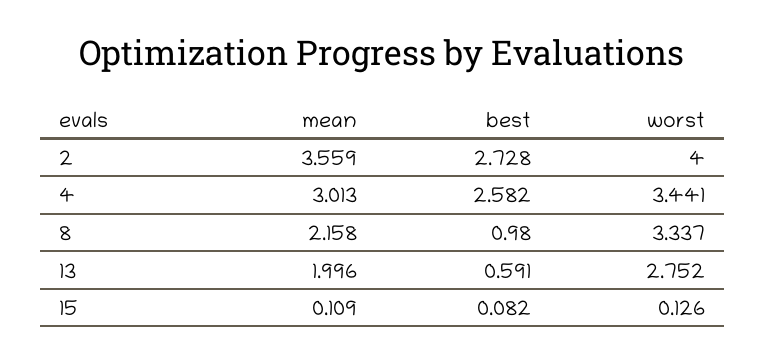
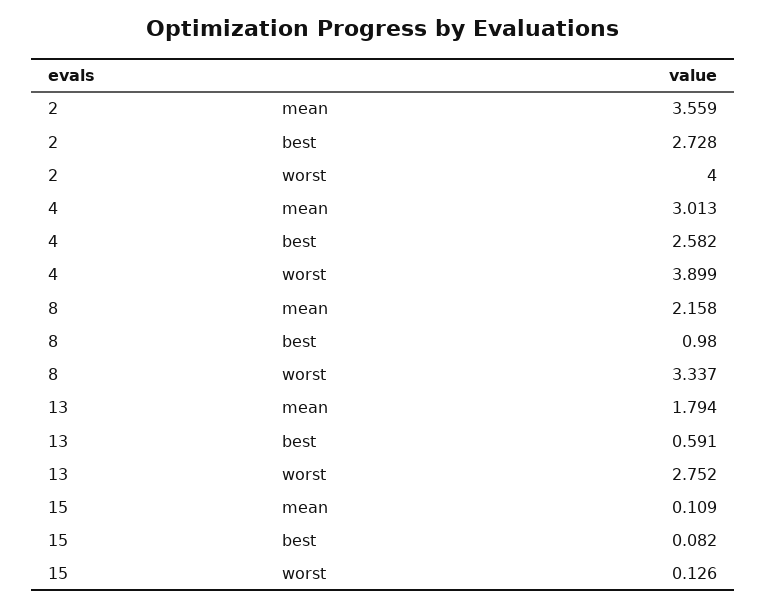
  {
    "mean": {
      "2": 3.559,
      "4": 3.013,
      "8": 2.158,
-     "13": 1.996,
+     "13": 1.794,
      "15": 0.109
    },
    "best": {
      "2": 2.728,
      "4": 2.582,
      "8": 0.98,
      "13": 0.591,
      "15": 0.082
    },
    "worst": {
      "2": 4,
-     "4": 3.441,
+     "4": 3.899,
      "8": 3.337,
      "13": 2.752,
      "15": 0.126
    }
  }

